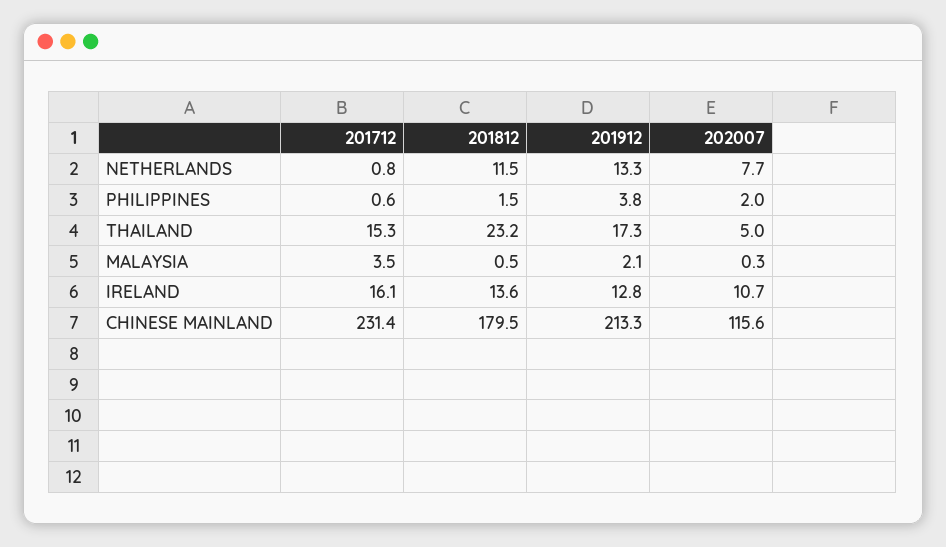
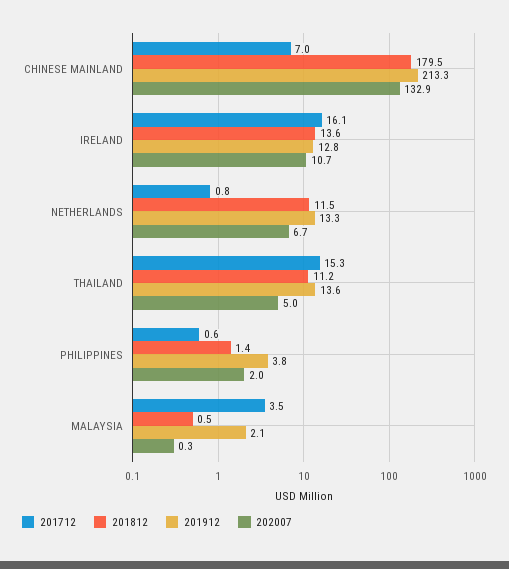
  {
    "201712": {
      "NETHERLANDS": 0.8,
      "PHILIPPINES": 0.6,
      "THAILAND": 15.3,
      "MALAYSIA": 3.5,
      "IRELAND": 16.1,
-     "CHINESE MAINLAND": 231.4
+     "CHINESE MAINLAND": 7
    },
    "201812": {
      "NETHERLANDS": 11.5,
-     "PHILIPPINES": 1.5,
+     "PHILIPPINES": 1.4,
-     "THAILAND": 23.2,
+     "THAILAND": 11.2,
      "MALAYSIA": 0.5,
      "IRELAND": 13.6,
      "CHINESE MAINLAND": 179.5
    },
    "201912": {
      "NETHERLANDS": 13.3,
      "PHILIPPINES": 3.8,
-     "THAILAND": 17.3,
+     "THAILAND": 13.6,
      "MALAYSIA": 2.1,
      "IRELAND": 12.8,
      "CHINESE MAINLAND": 213.3
    },
    "202007": {
-     "NETHERLANDS": 7.7,
+     "NETHERLANDS": 6.7,
      "PHILIPPINES": 2,
      "THAILAND": 5,
      "MALAYSIA": 0.3,
      "IRELAND": 10.7,
-     "CHINESE MAINLAND": 115.6
+     "CHINESE MAINLAND": 132.9
    }
  }

